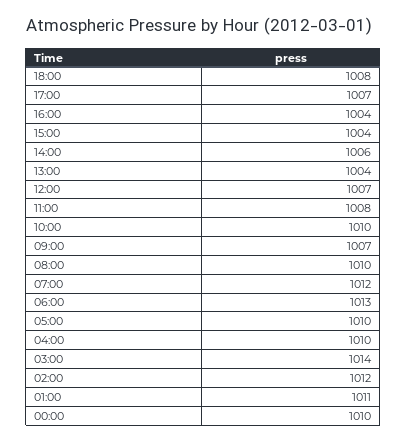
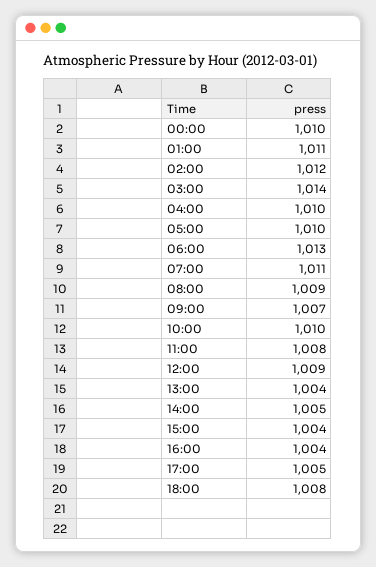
  {
    "18:00": 1008,
-   "17:00": 1007,
+   "17:00": 1005,
    "16:00": 1004,
    "15:00": 1004,
-   "14:00": 1006,
+   "14:00": 1005,
    "13:00": 1004,
-   "12:00": 1007,
+   "12:00": 1009,
    "11:00": 1008,
    "10:00": 1010,
    "09:00": 1007,
-   "08:00": 1010,
+   "08:00": 1009,
-   "07:00": 1012,
+   "07:00": 1011,
    "06:00": 1013,
    "05:00": 1010,
    "04:00": 1010,
    "03:00": 1014,
    "02:00": 1012,
    "01:00": 1011,
    "00:00": 1010
  }

